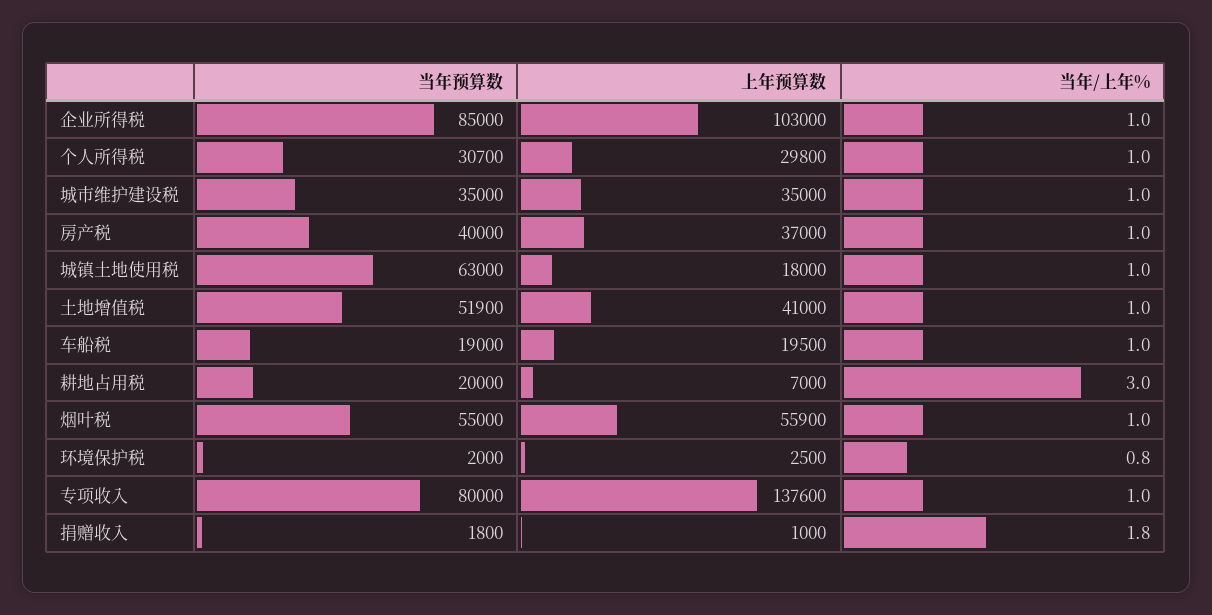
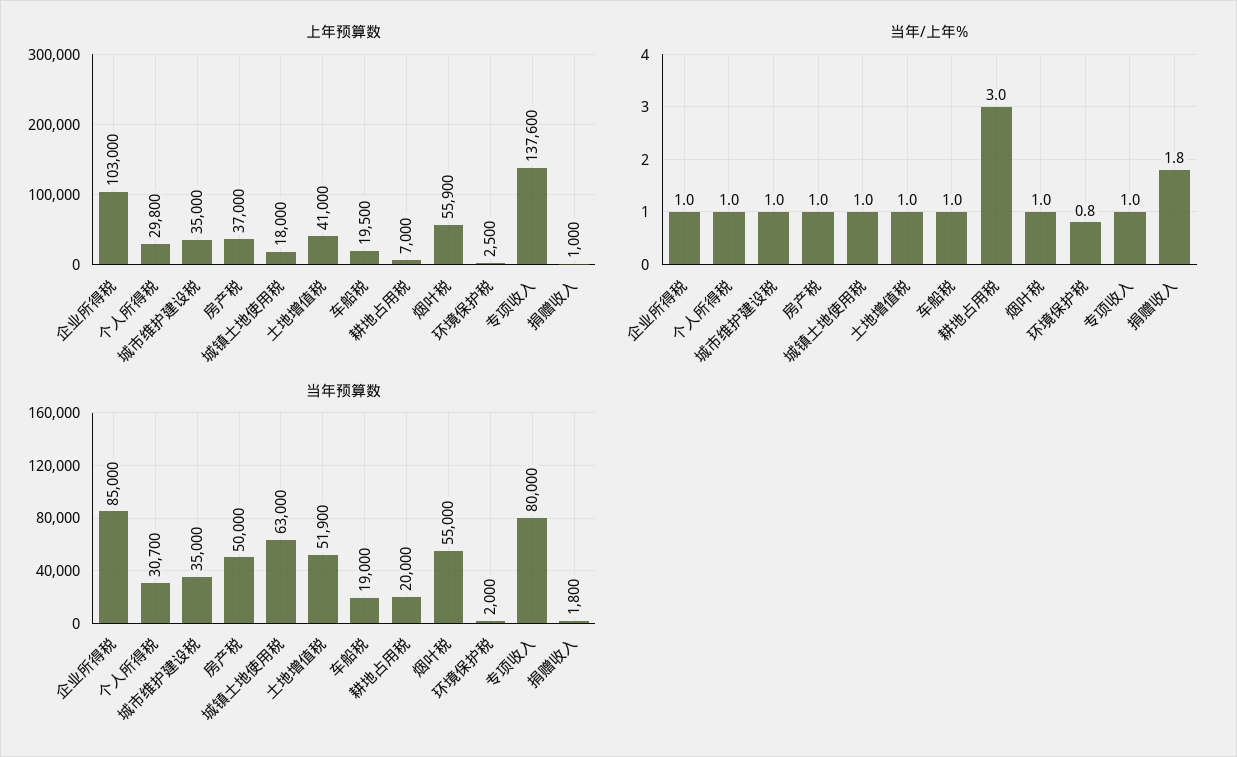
  {
    "当年预算数": {
      "企业所得税": 85000,
      "个人所得税": 30700,
      "城市维护建设税": 35000,
-     "房产税": 40000,
+     "房产税": 50000,
      "城镇土地使用税": 63000,
      "土地增值税": 51900,
      "车船税": 19000,
      "耕地占用税": 20000,
      "烟叶税": 55000,
      "环境保护税": 2000,
      "专项收入": 80000,
      "捐赠收入": 1800
    },
    "上年预算数": {
      "企业所得税": 103000,
      "个人所得税": 29800,
      "城市维护建设税": 35000,
      "房产税": 37000,
      "城镇土地使用税": 18000,
      "土地增值税": 41000,
      "车船税": 19500,
      "耕地占用税": 7000,
      "烟叶税": 55900,
      "环境保护税": 2500,
      "专项收入": 137600,
      "捐赠收入": 1000
    },
    "当年/上年%": {
      "企业所得税": 1,
      "个人所得税": 1,
      "城市维护建设税": 1,
      "房产税": 1,
      "城镇土地使用税": 1,
      "土地增值税": 1,
      "车船税": 1,
      "耕地占用税": 3,
      "烟叶税": 1,
      "环境保护税": 0.8,
      "专项收入": 1,
      "捐赠收入": 1.8
    }
  }

